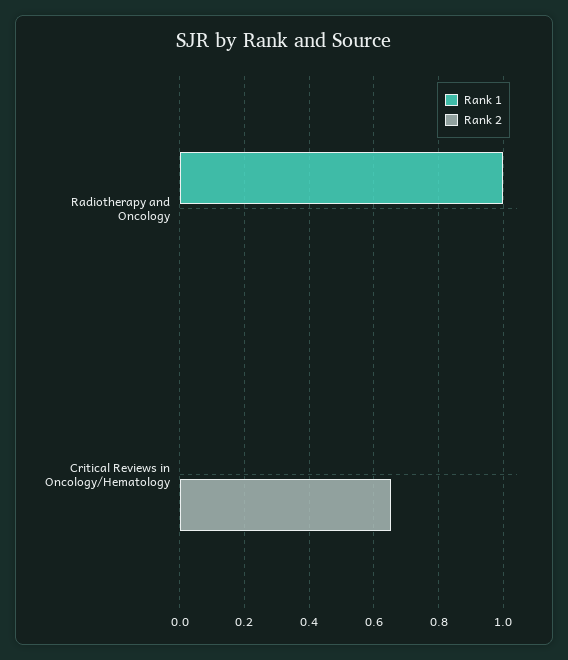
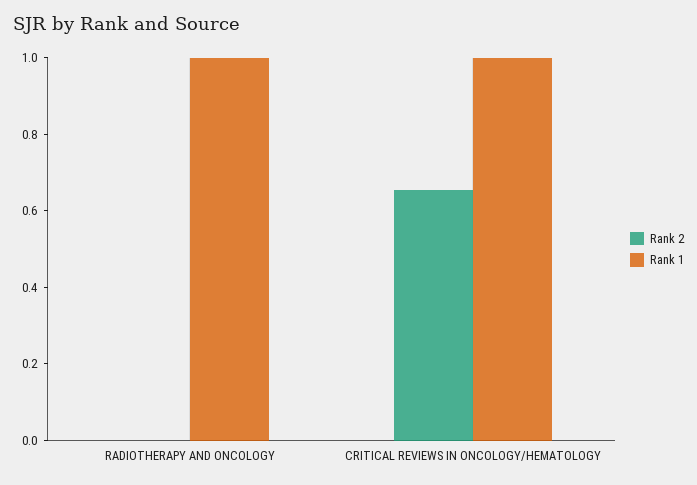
  {
    "Rank 1": {
      "Radiotherapy and Oncology": 1,
-     "Critical Reviews in Oncology/Hematology": 0
+     "Critical Reviews in Oncology/Hematology": 1
    },
    "Rank 2": {
      "Radiotherapy and Oncology": 0,
      "Critical Reviews in Oncology/Hematology": 0.66
    }
  }

